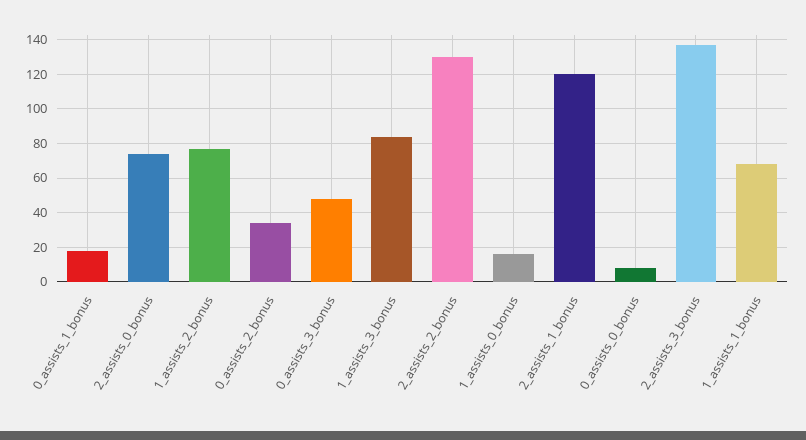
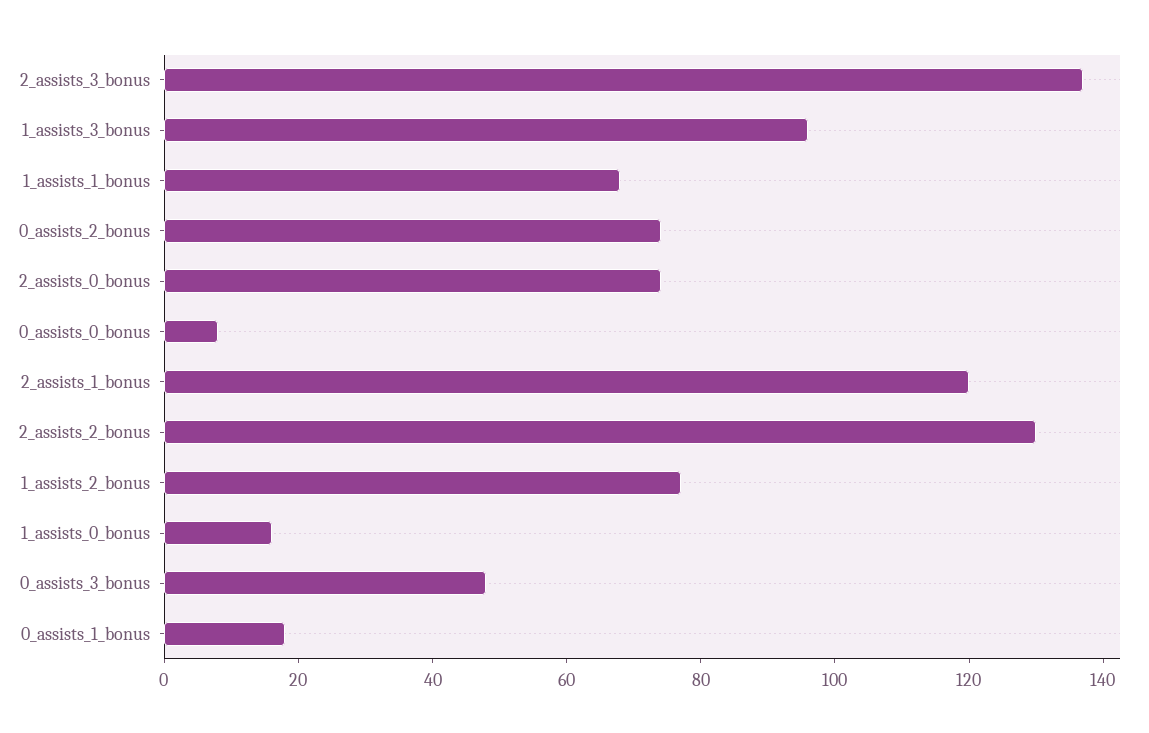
  {
    "0_assists_1_bonus": 20,
    "2_assists_0_bonus": 75,
    "1_assists_2_bonus": 75,
-   "0_assists_2_bonus": 35,
+   "0_assists_2_bonus": 75,
    "0_assists_3_bonus": 50,
-   "1_assists_3_bonus": 85,
+   "1_assists_3_bonus": 95,
    "2_assists_2_bonus": 130,
    "1_assists_0_bonus": 15,
    "2_assists_1_bonus": 120,
    "0_assists_0_bonus": 10,
    "2_assists_3_bonus": 135,
    "1_assists_1_bonus": 70
  }

